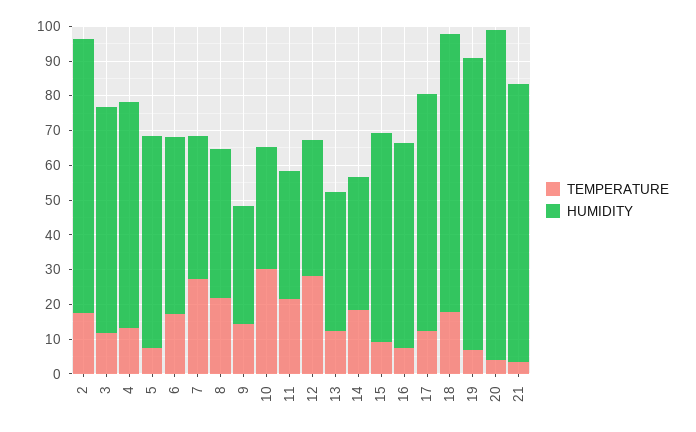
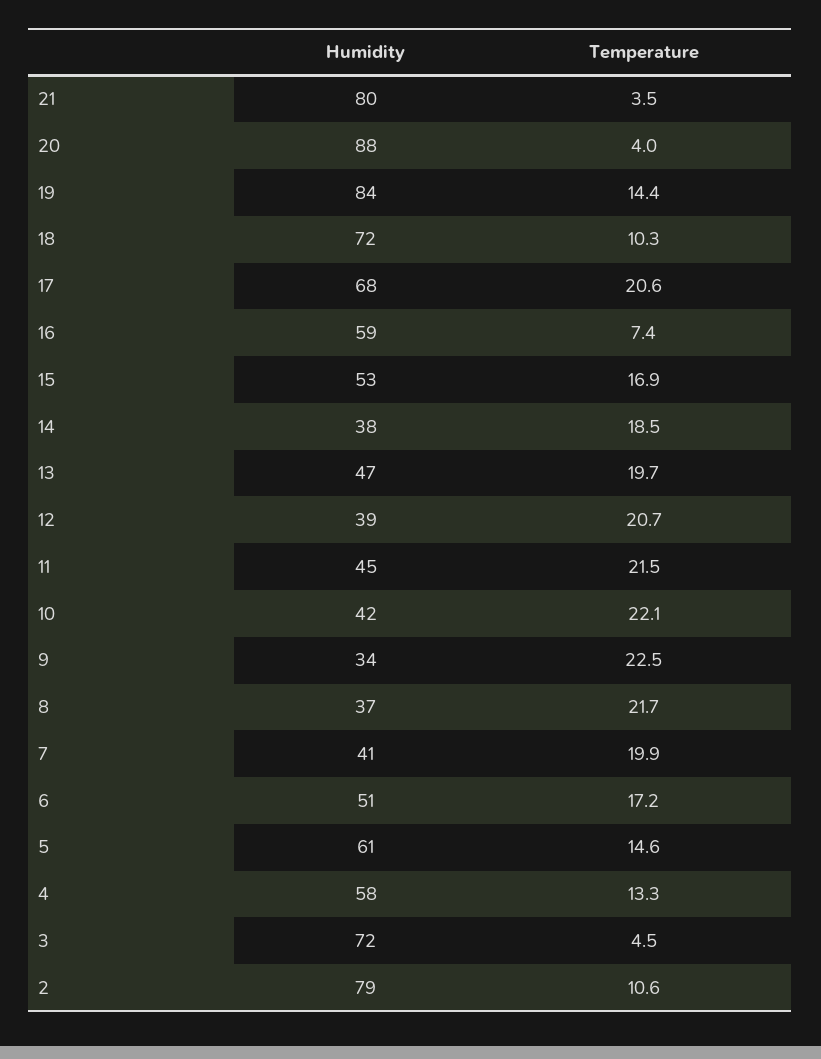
  {
    "TEMPERATURE": {
-     "2": 17.5,
+     "2": 10.6,
-     "3": 12.5,
+     "3": 4.5,
      "4": 13.3,
-     "5": 7.5,
+     "5": 14.6,
      "6": 17.2,
-     "7": 27.5,
+     "7": 19.9,
      "8": 21.7,
-     "9": 15,
+     "9": 22.5,
-     "10": 30,
+     "10": 22.1,
      "11": 21.5,
-     "12": 27.5,
+     "12": 20.7,
-     "13": 12.5,
+     "13": 19.7,
      "14": 18.5,
-     "15": 10,
+     "15": 16.9,
      "16": 7.4,
-     "17": 12.5,
+     "17": 20.6,
-     "18": 17.5,
+     "18": 10.3,
-     "19": 7.5,
+     "19": 14.4,
      "20": 4,
      "21": 3.5
    },
    "HUMIDITY": {
      "2": 79,
-     "3": 65,
+     "3": 72,
-     "4": 65,
+     "4": 58,
      "5": 61,
      "6": 51,
      "7": 41,
-     "8": 42.5,
+     "8": 37,
      "9": 34,
-     "10": 35,
+     "10": 42,
-     "11": 37.5,
+     "11": 45,
      "12": 39,
-     "13": 40,
+     "13": 47,
      "14": 38,
-     "15": 60,
+     "15": 53,
      "16": 59,
      "17": 68,
-     "18": 80,
+     "18": 72,
      "19": 84,
-     "20": 95,
+     "20": 88,
      "21": 80
    }
  }

